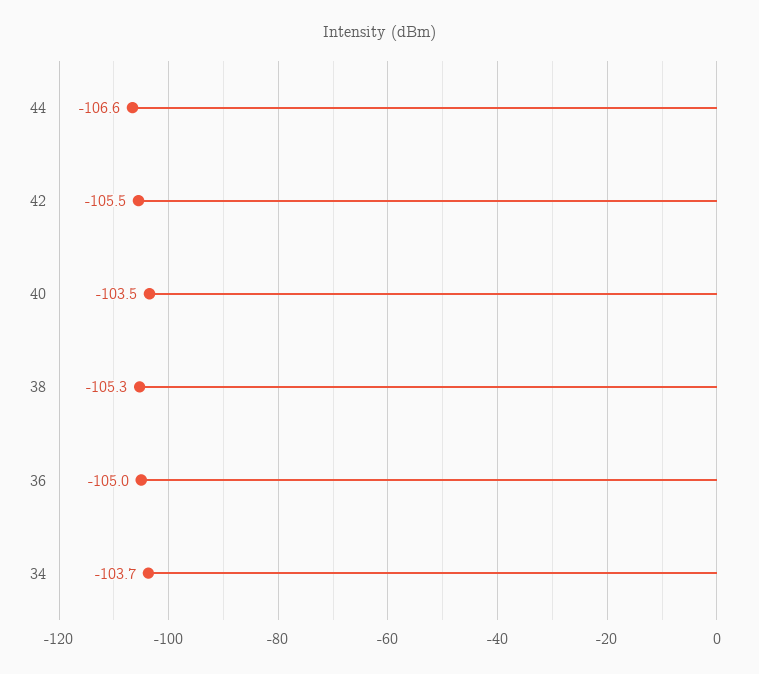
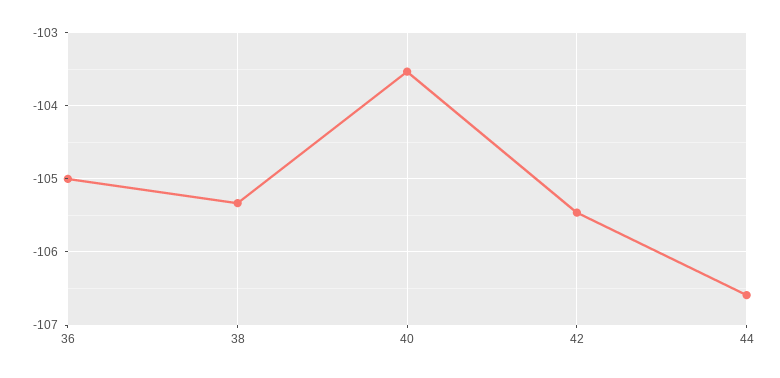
  {
    "44": -106.6,
    "42": -105.5,
    "40": -103.5,
    "38": -105.3,
-   "36": -105,
+   "36": -105
-   "34": -103.7
  }

